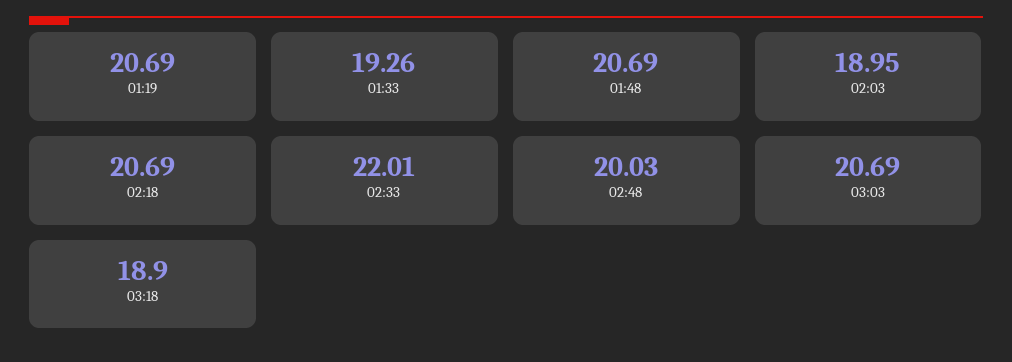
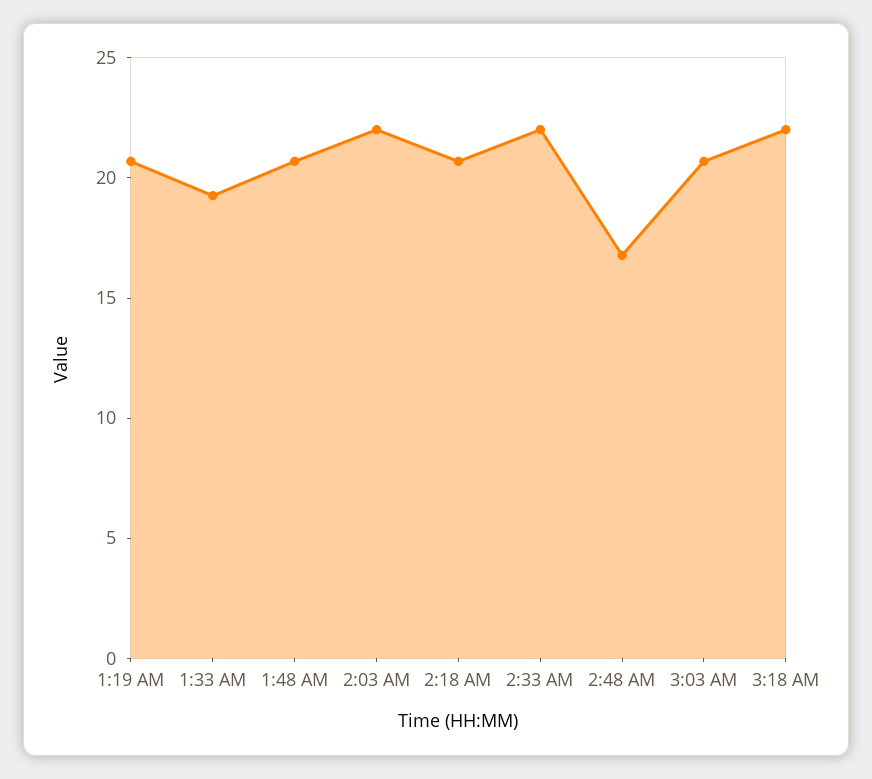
  {
    "01:19": 20.69,
    "01:33": 19.26,
    "01:48": 20.69,
-   "02:03": 18.95,
+   "02:03": 22,
    "02:18": 20.69,
    "02:33": 22.01,
-   "02:48": 20.03,
+   "02:48": 17,
    "03:03": 20.69,
-   "03:18": 18.9
+   "03:18": 22
  }

